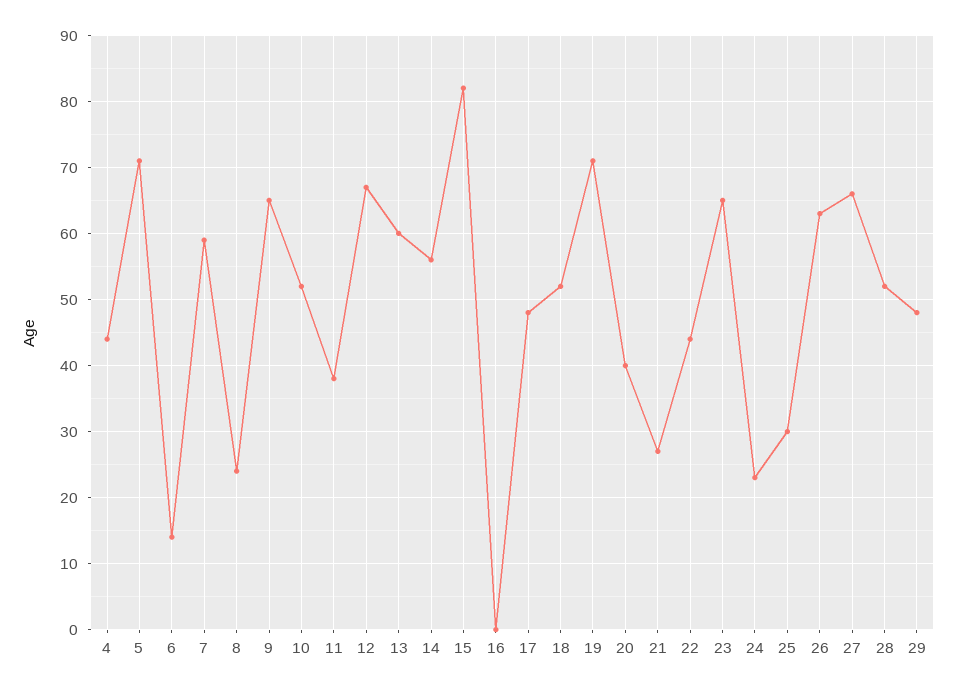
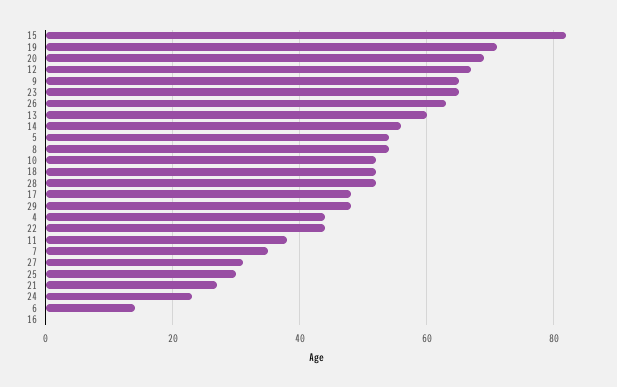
  {
    "4": 44,
-   "5": 71,
+   "5": 55,
    "6": 14,
-   "7": 59,
+   "7": 35,
-   "8": 24,
+   "8": 55,
    "9": 65,
    "10": 52,
    "11": 38,
    "12": 67,
    "13": 60,
    "14": 56,
    "15": 82,
    "16": 0,
    "17": 48,
    "18": 52,
    "19": 71,
-   "20": 40,
+   "20": 70,
    "21": 27,
    "22": 44,
    "23": 65,
    "24": 23,
    "25": 30,
    "26": 63,
-   "27": 66,
+   "27": 30,
    "28": 52,
    "29": 48
  }

